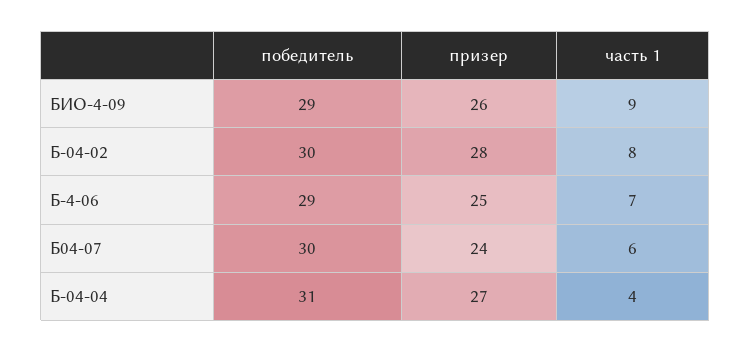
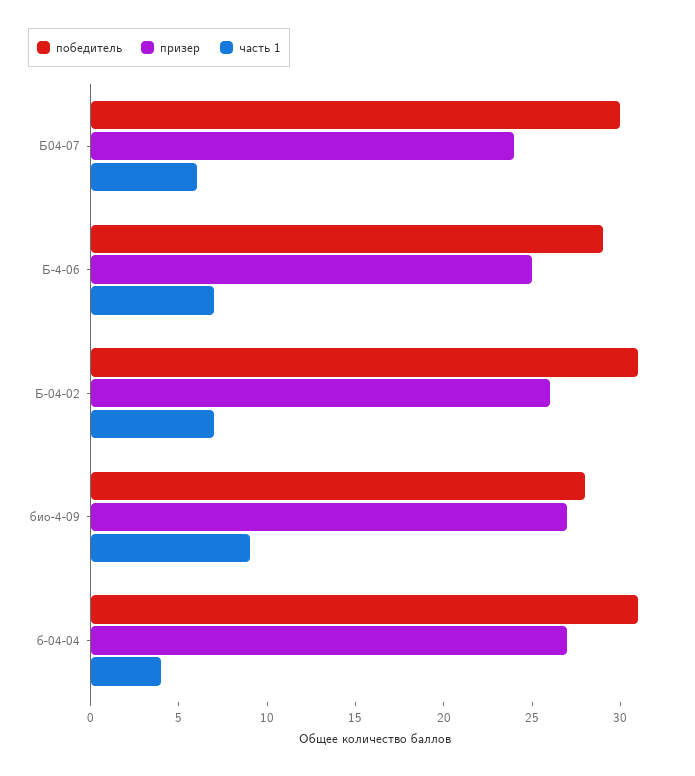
  {
    "победитель": {
-     "БИО-4-09": 29,
+     "БИО-4-09": 28,
-     "Б-04-02": 30,
+     "Б-04-02": 31,
      "Б-4-06": 29,
      "Б04-07": 30,
      "Б-04-04": 31
    },
    "призер": {
-     "БИО-4-09": 26,
+     "БИО-4-09": 27,
-     "Б-04-02": 28,
+     "Б-04-02": 26,
      "Б-4-06": 25,
      "Б04-07": 24,
      "Б-04-04": 27
    },
    "часть 1": {
      "БИО-4-09": 9,
-     "Б-04-02": 8,
+     "Б-04-02": 7,
      "Б-4-06": 7,
      "Б04-07": 6,
      "Б-04-04": 4
    }
  }

